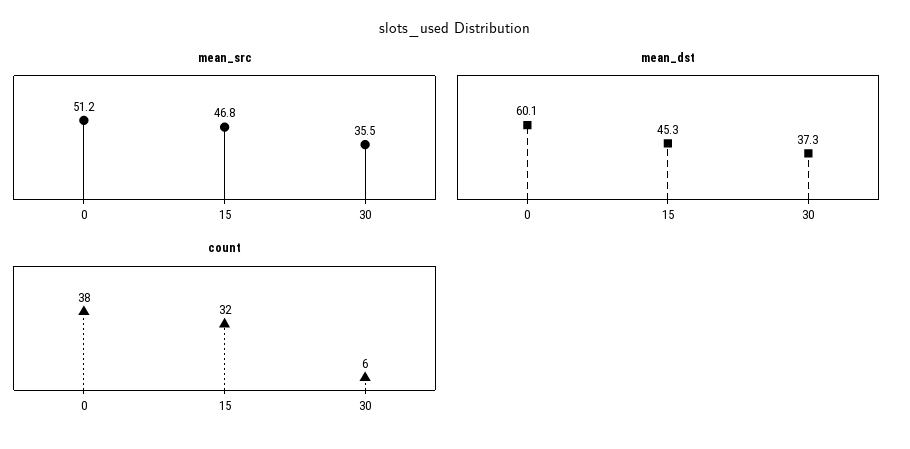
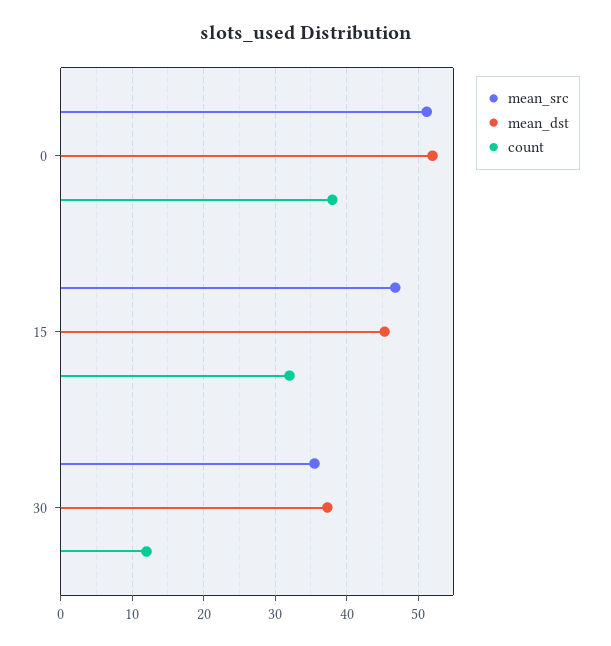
  {
    "mean_src": {
      "0": 51.2,
      "15": 46.8,
      "30": 35.5
    },
    "mean_dst": {
-     "0": 60.1,
+     "0": 52,
      "15": 45.3,
      "30": 37.3
    },
    "count": {
      "0": 38,
      "15": 32,
-     "30": 6
+     "30": 12
    }
  }

